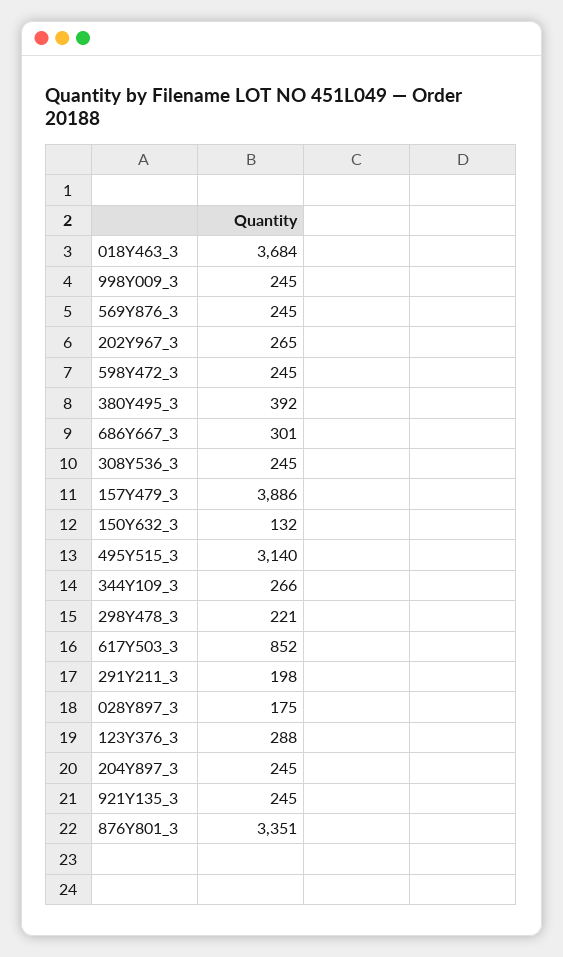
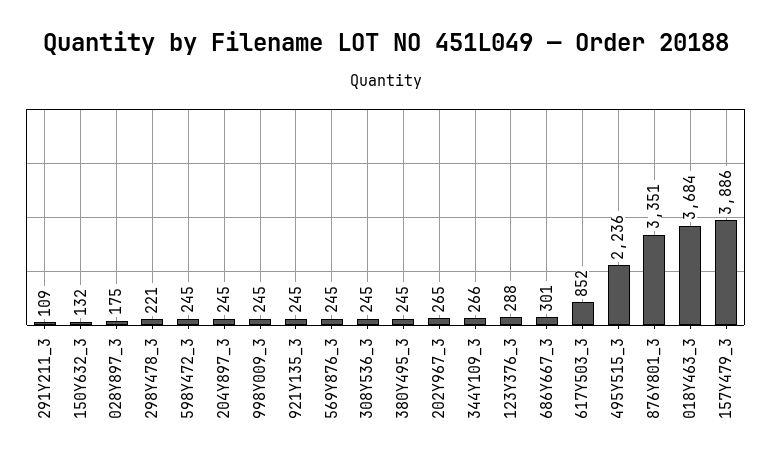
  {
    "018Y463_3": 3684,
    "998Y009_3": 245,
    "569Y876_3": 245,
    "202Y967_3": 265,
    "598Y472_3": 245,
-   "380Y495_3": 392,
+   "380Y495_3": 245,
    "686Y667_3": 301,
    "308Y536_3": 245,
    "157Y479_3": 3886,
    "150Y632_3": 132,
-   "495Y515_3": 3140,
+   "495Y515_3": 2236,
    "344Y109_3": 266,
    "298Y478_3": 221,
    "617Y503_3": 852,
-   "291Y211_3": 198,
+   "291Y211_3": 109,
    "028Y897_3": 175,
    "123Y376_3": 288,
    "204Y897_3": 245,
    "921Y135_3": 245,
    "876Y801_3": 3351
  }

